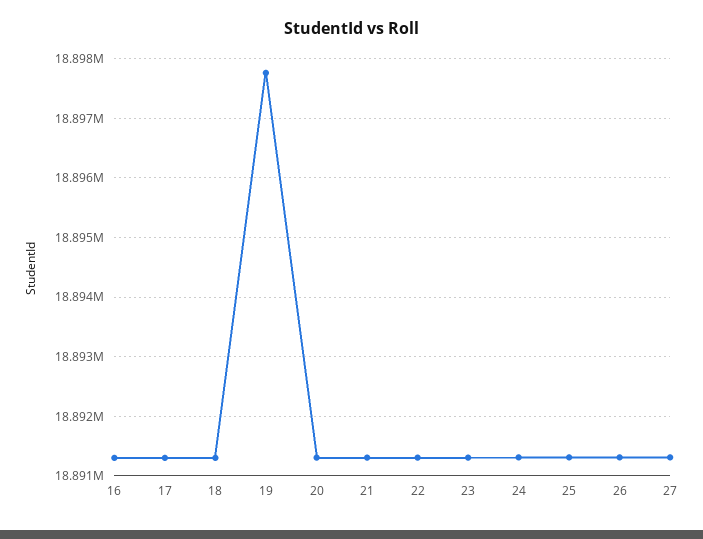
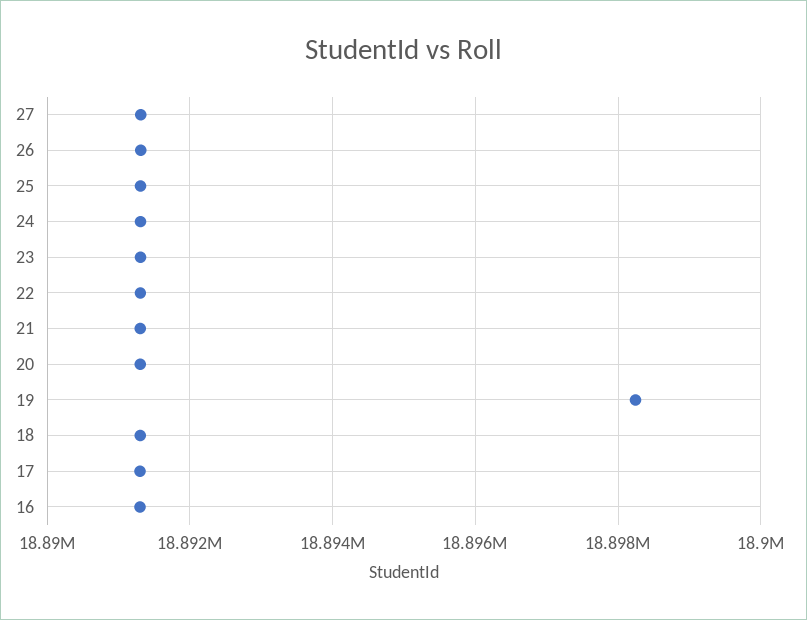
  {
    "16": 18891400,
    "17": 18891400,
    "18": 18891400,
-   "19": 18897800,
+   "19": 18898200,
    "20": 18891400,
    "21": 18891400,
    "22": 18891400,
    "23": 18891400,
    "24": 18891400,
    "25": 18891400,
    "26": 18891400,
    "27": 18891400
  }

